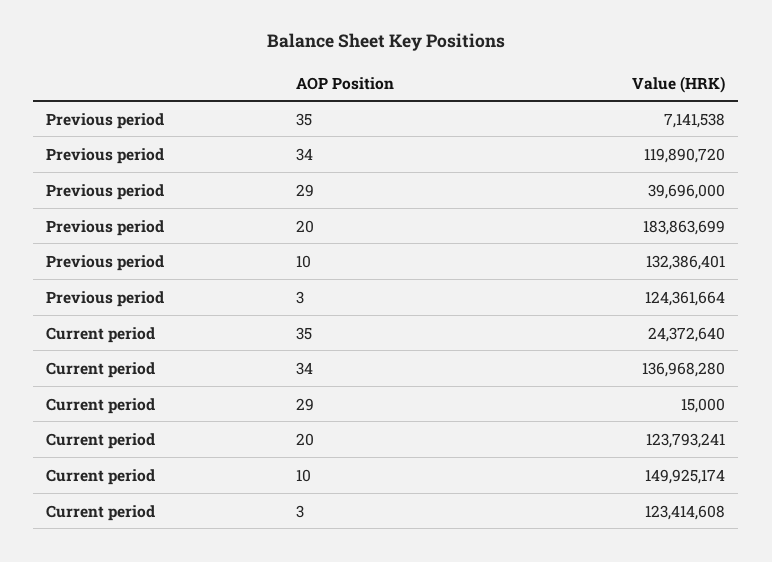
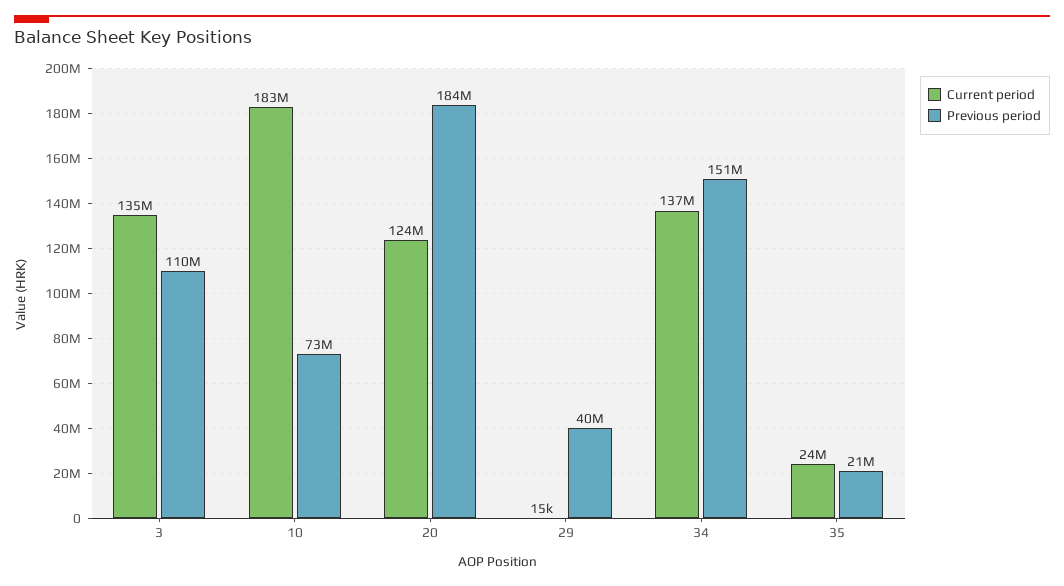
  {
    "Previous period": {
-     "35": 7141538,
+     "35": 21000000,
-     "34": 119890720,
+     "34": 151000000,
      "29": 39696000,
      "20": 183863699,
-     "10": 132386401,
+     "10": 73000000,
-     "3": 124361664
+     "3": 110000000
    },
    "Current period": {
      "35": 24372640,
      "34": 136968280,
      "29": 15000,
      "20": 123793241,
-     "10": 149925174,
+     "10": 183000000,
-     "3": 123414608
+     "3": 135000000
    }
  }

